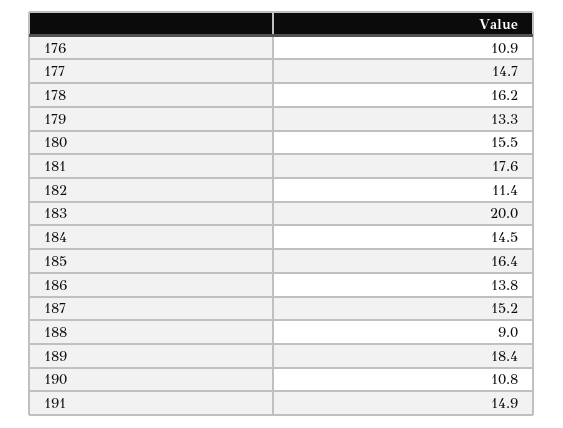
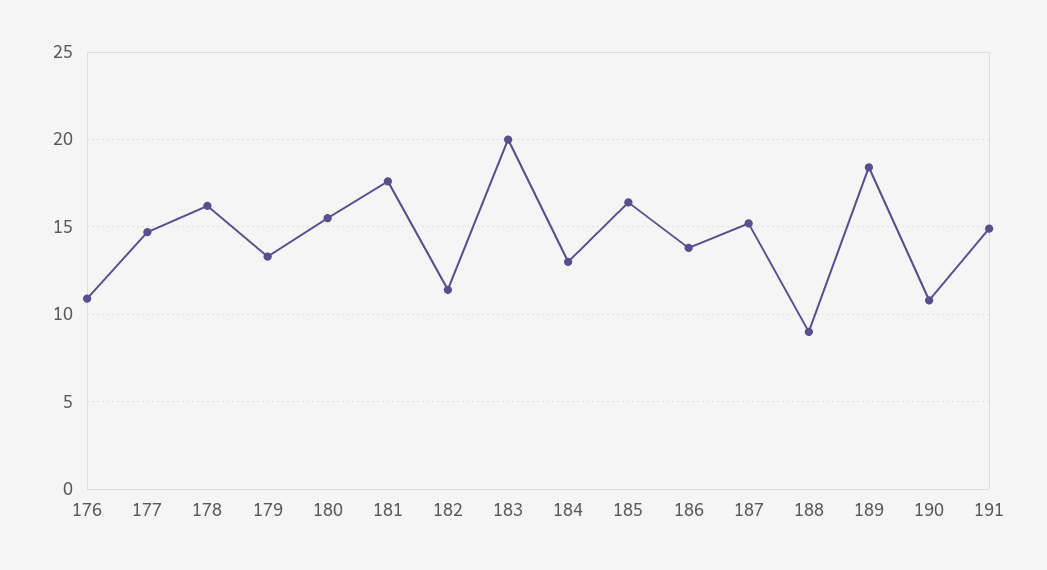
  {
    "176": 10.9,
    "177": 14.7,
    "178": 16.2,
    "179": 13.3,
    "180": 15.5,
    "181": 17.6,
    "182": 11.4,
    "183": 20,
-   "184": 14.5,
+   "184": 13,
    "185": 16.4,
    "186": 13.8,
    "187": 15.2,
    "188": 9,
    "189": 18.4,
    "190": 10.8,
    "191": 14.9
  }

